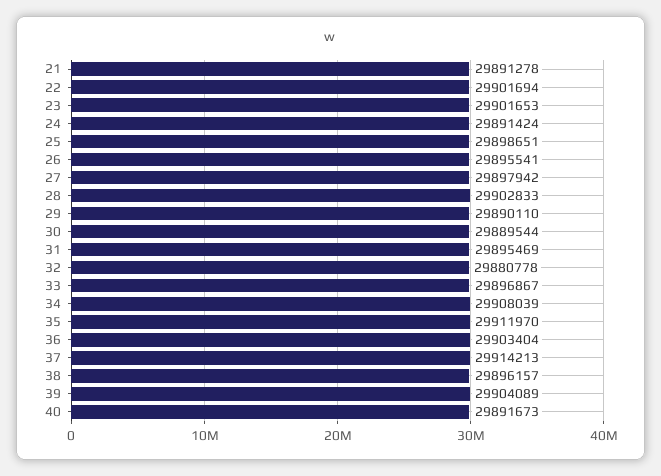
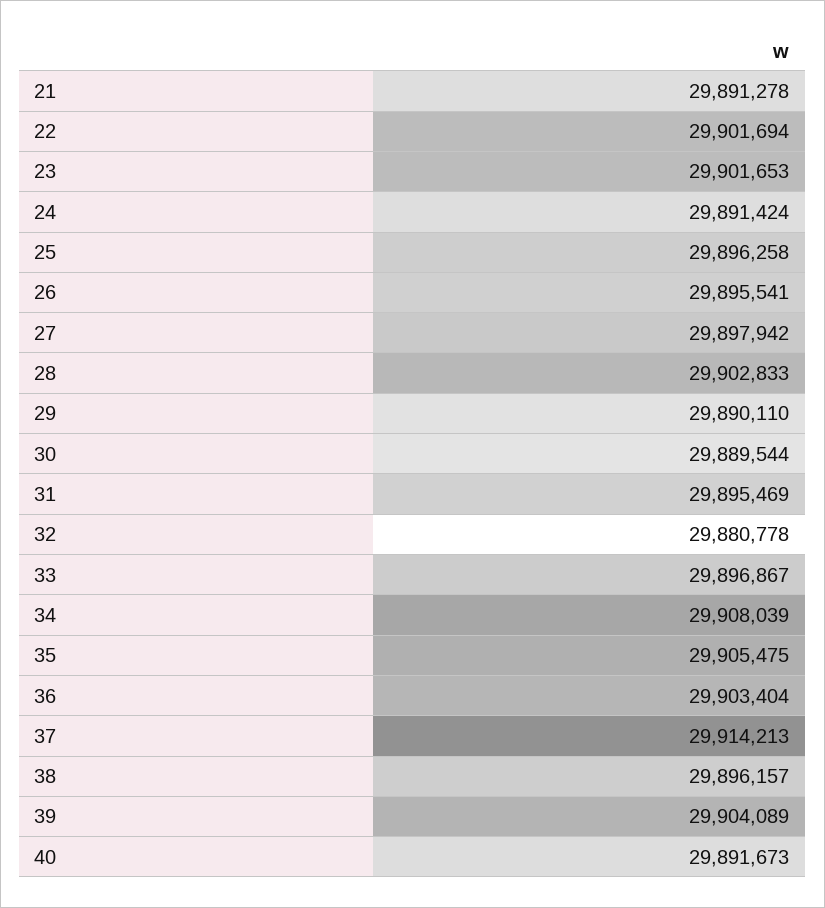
  {
    "21": 29891278,
    "22": 29901694,
    "23": 29901653,
    "24": 29891424,
-   "25": 29898651,
+   "25": 29896258,
    "26": 29895541,
    "27": 29897942,
    "28": 29902833,
    "29": 29890110,
    "30": 29889544,
    "31": 29895469,
    "32": 29880778,
    "33": 29896867,
    "34": 29908039,
-   "35": 29911970,
+   "35": 29905475,
    "36": 29903404,
    "37": 29914213,
    "38": 29896157,
    "39": 29904089,
    "40": 29891673
  }

